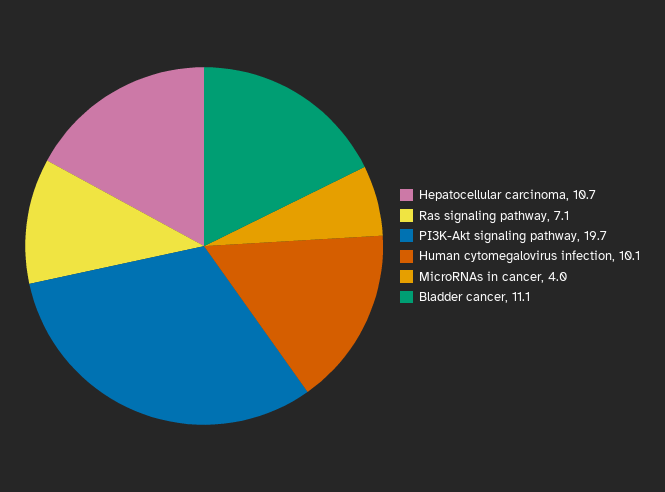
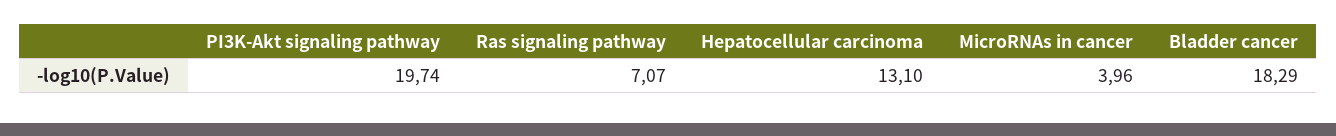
  {
-   "Hepatocellular carcinoma": 10.7,
+   "Hepatocellular carcinoma": 13.1,
    "Ras signaling pathway": 7.07,
    "PI3K-Akt signaling pathway": 19.74,
-   "Human cytomegalovirus infection": 10.1,
    "MicroRNAs in cancer": 3.96,
-   "Bladder cancer": 11.1
+   "Bladder cancer": 18.29
  }

